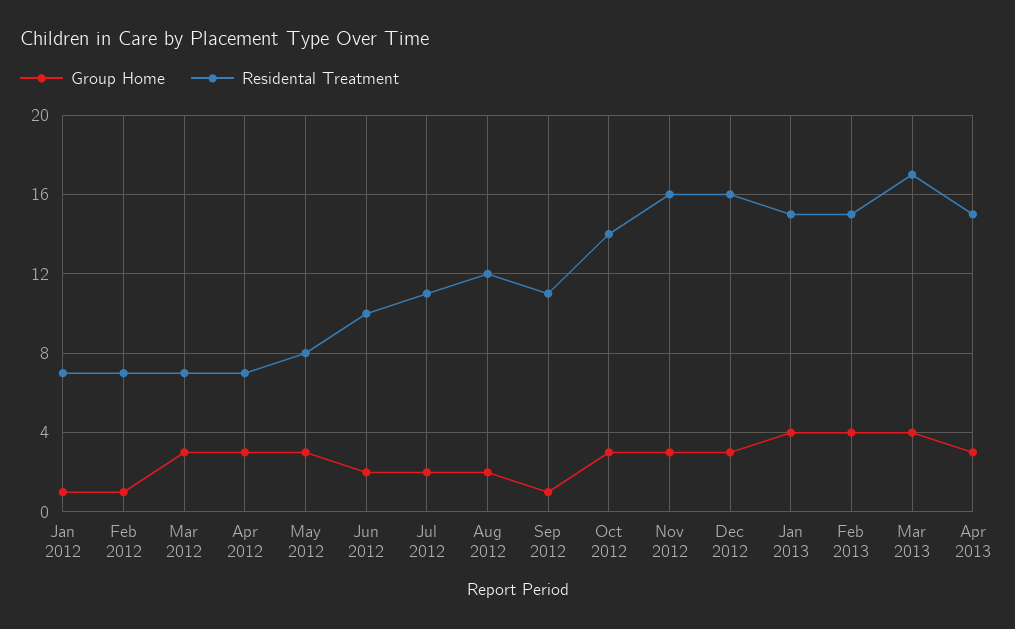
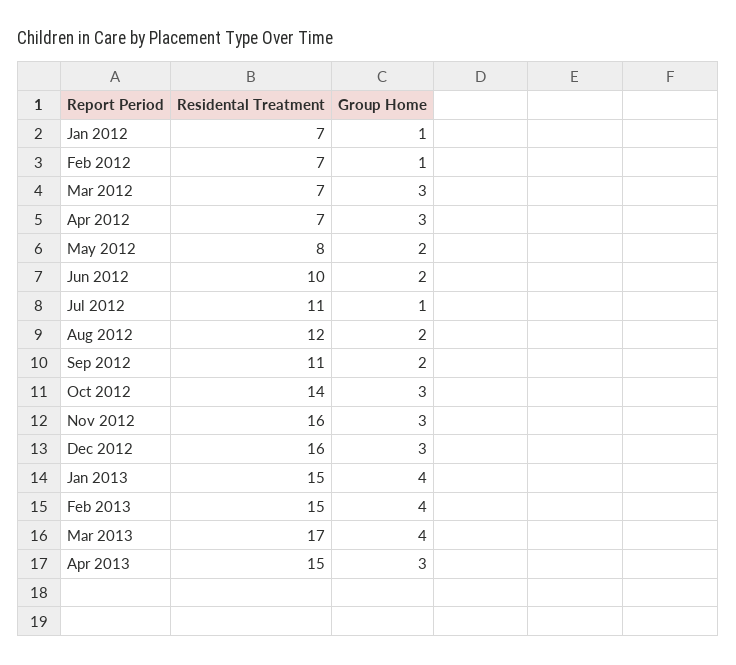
  {
    "Group Home": {
      "Jan 2012": 1,
      "Feb 2012": 1,
      "Mar 2012": 3,
      "Apr 2012": 3,
-     "May 2012": 3,
+     "May 2012": 2,
      "Jun 2012": 2,
-     "Jul 2012": 2,
+     "Jul 2012": 1,
      "Aug 2012": 2,
-     "Sep 2012": 1,
+     "Sep 2012": 2,
      "Oct 2012": 3,
      "Nov 2012": 3,
      "Dec 2012": 3,
      "Jan 2013": 4,
      "Feb 2013": 4,
      "Mar 2013": 4,
      "Apr 2013": 3
    },
    "Residental Treatment": {
      "Jan 2012": 7,
      "Feb 2012": 7,
      "Mar 2012": 7,
      "Apr 2012": 7,
      "May 2012": 8,
      "Jun 2012": 10,
      "Jul 2012": 11,
      "Aug 2012": 12,
      "Sep 2012": 11,
      "Oct 2012": 14,
      "Nov 2012": 16,
      "Dec 2012": 16,
      "Jan 2013": 15,
      "Feb 2013": 15,
      "Mar 2013": 17,
      "Apr 2013": 15
    }
  }

